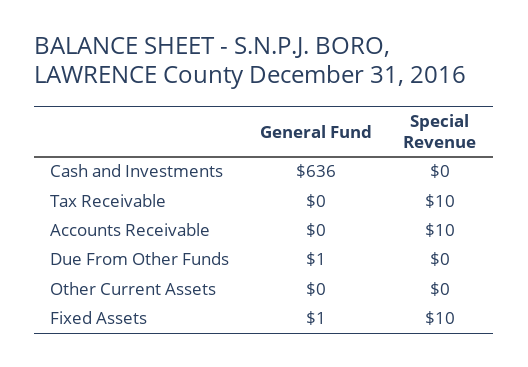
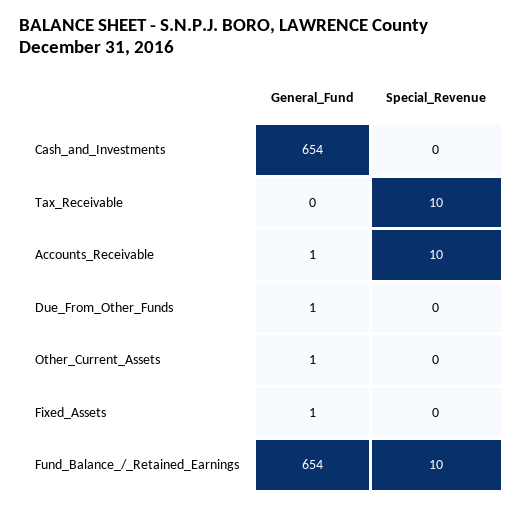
  {
    "General Fund": {
-     "Cash and Investments": 636,
+     "Cash and Investments": 654,
      "Tax Receivable": 0,
-     "Accounts Receivable": 0,
+     "Accounts Receivable": 1,
      "Due From Other Funds": 1,
-     "Other Current Assets": 0,
+     "Other Current Assets": 1,
-     "Fixed Assets": 1
+     "Fixed Assets": 1,
+     "Fund_Balance_/_Retained_Earnings": 654
    },
    "Special Revenue": {
      "Cash and Investments": 0,
      "Tax Receivable": 10,
      "Accounts Receivable": 10,
      "Due From Other Funds": 0,
      "Other Current Assets": 0,
-     "Fixed Assets": 10
+     "Fixed Assets": 0,
+     "Fund_Balance_/_Retained_Earnings": 10
    }
  }

